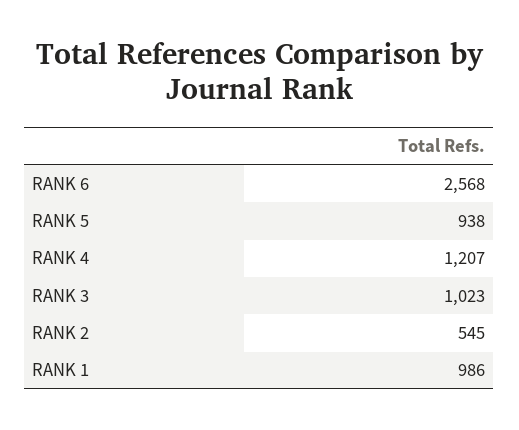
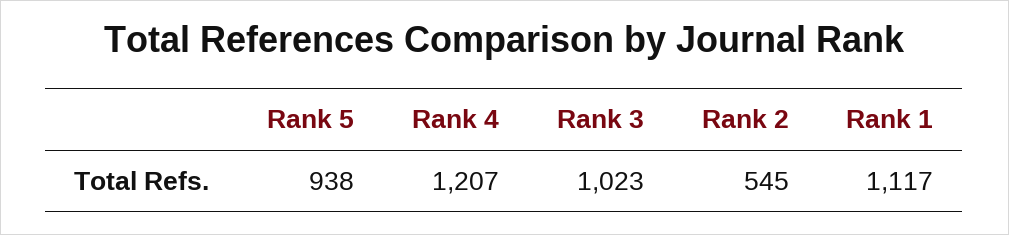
  {
-   "RANK 6": 2568,
    "RANK 5": 938,
    "RANK 4": 1207,
    "RANK 3": 1023,
    "RANK 2": 545,
-   "RANK 1": 986
+   "RANK 1": 1117
  }

